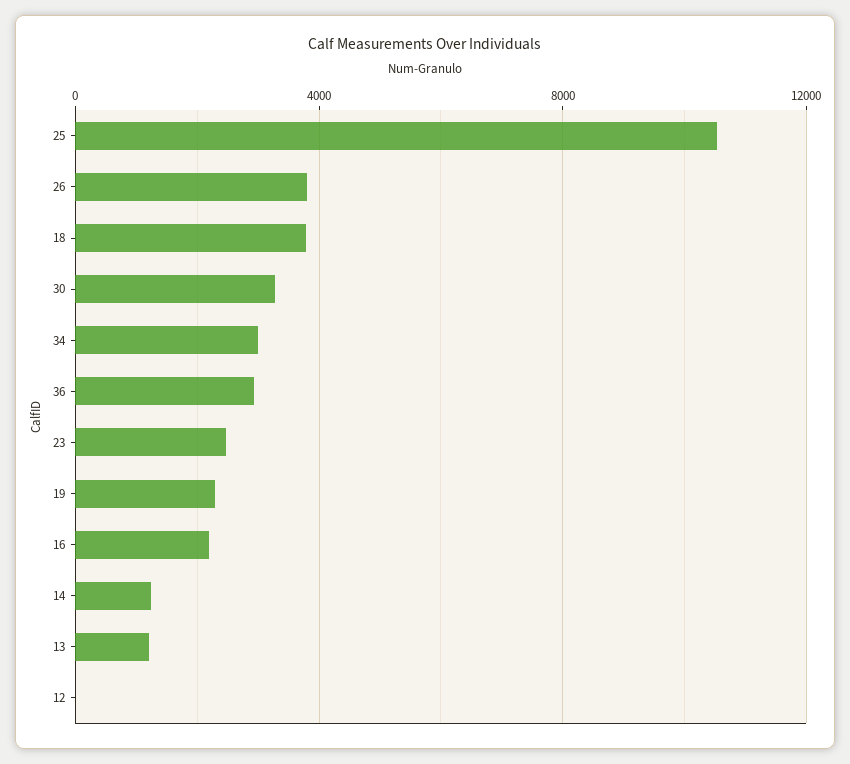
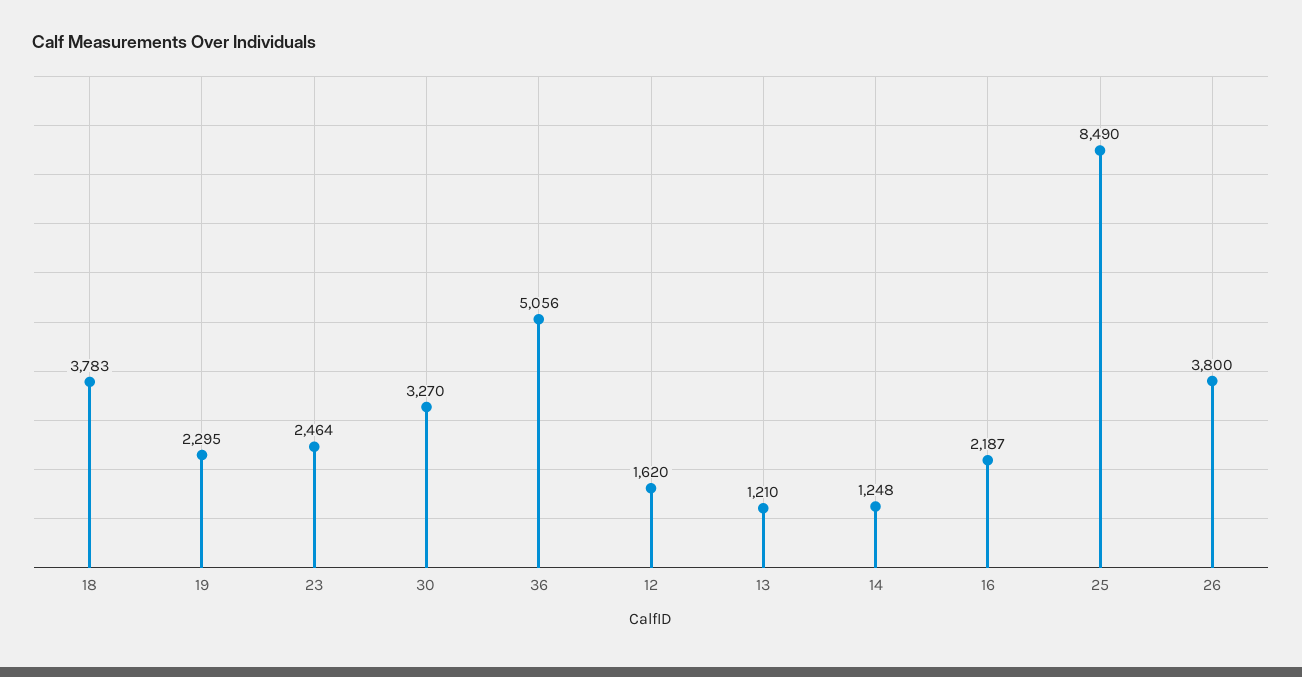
  {
-   "25": 10500,
+   "25": 8490,
    "26": 3800,
    "18": 3783,
    "30": 3270,
-   "34": 3000,
-   "36": 3000,
+   "36": 5056,
    "23": 2464,
    "19": 2295,
    "16": 2187,
    "14": 1248,
    "13": 1210,
-   "12": 0
+   "12": 1620
  }

